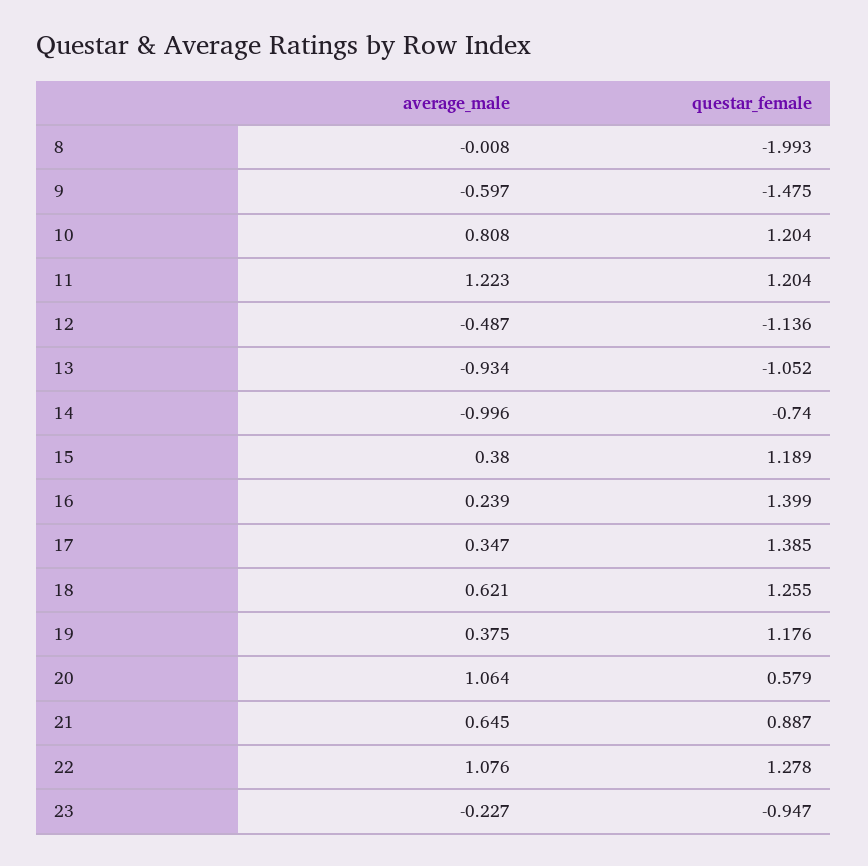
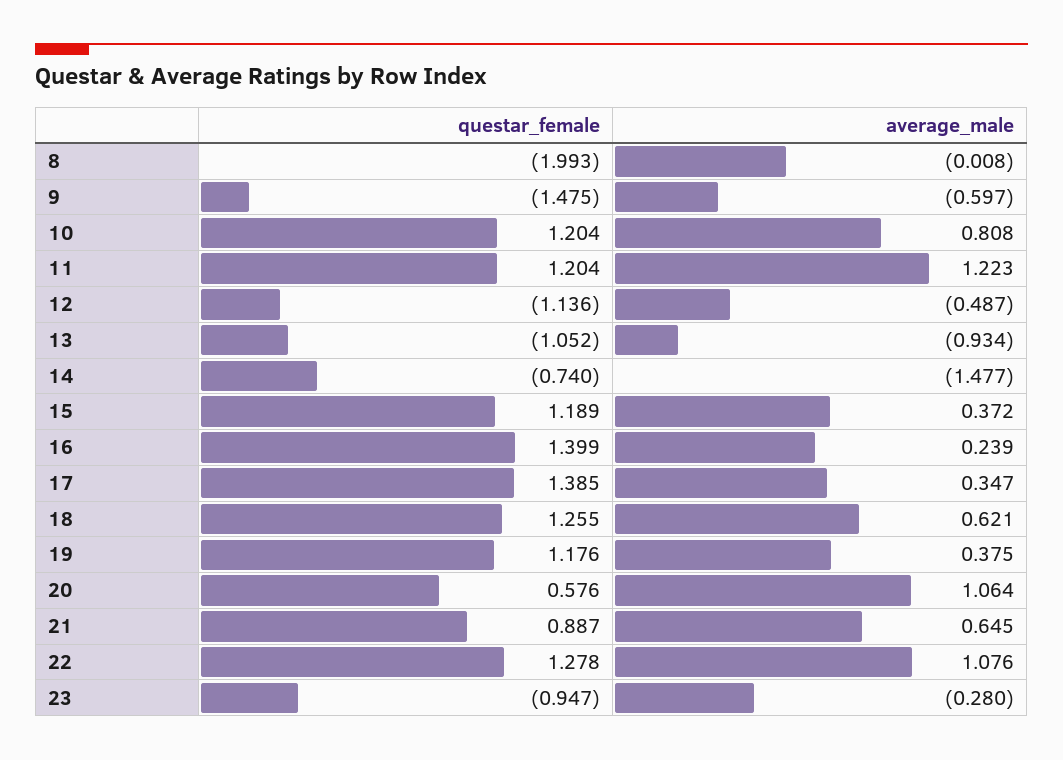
  {
    "average_male": {
      "8": -0.008,
      "9": -0.597,
      "10": 0.808,
      "11": 1.223,
      "12": -0.487,
      "13": -0.934,
-     "14": -0.996,
+     "14": -1.477,
-     "15": 0.38,
+     "15": 0.372,
      "16": 0.239,
      "17": 0.347,
      "18": 0.621,
      "19": 0.375,
      "20": 1.064,
      "21": 0.645,
      "22": 1.076,
-     "23": -0.227
+     "23": -0.28
    },
    "questar_female": {
      "8": -1.993,
      "9": -1.475,
      "10": 1.204,
      "11": 1.204,
      "12": -1.136,
      "13": -1.052,
      "14": -0.74,
      "15": 1.189,
      "16": 1.399,
      "17": 1.385,
      "18": 1.255,
      "19": 1.176,
-     "20": 0.579,
+     "20": 0.576,
      "21": 0.887,
      "22": 1.278,
      "23": -0.947
    }
  }

